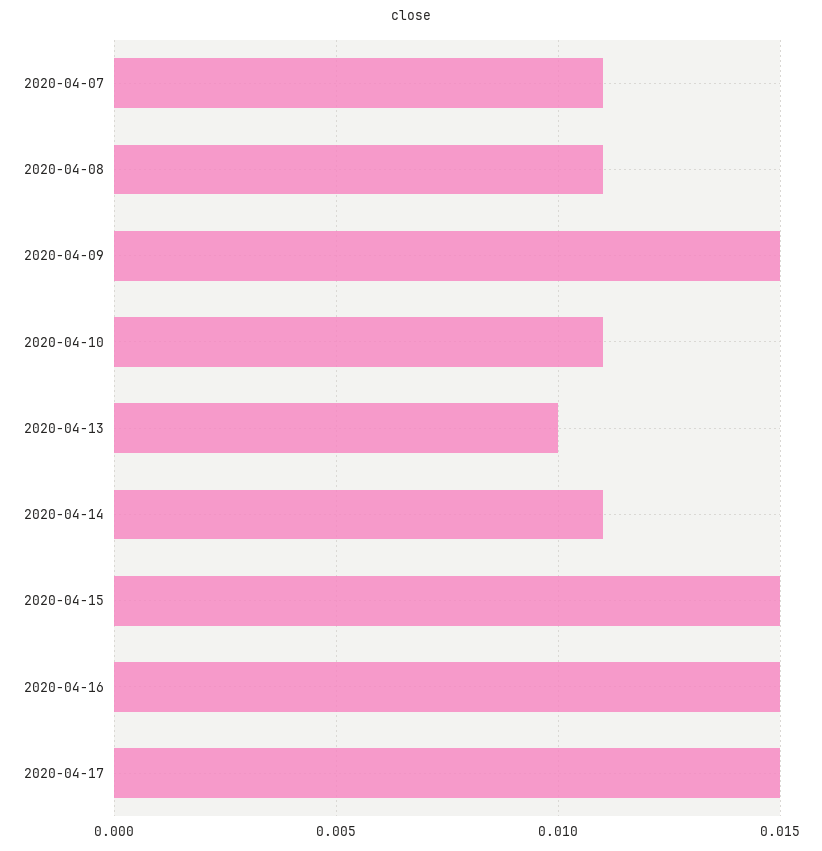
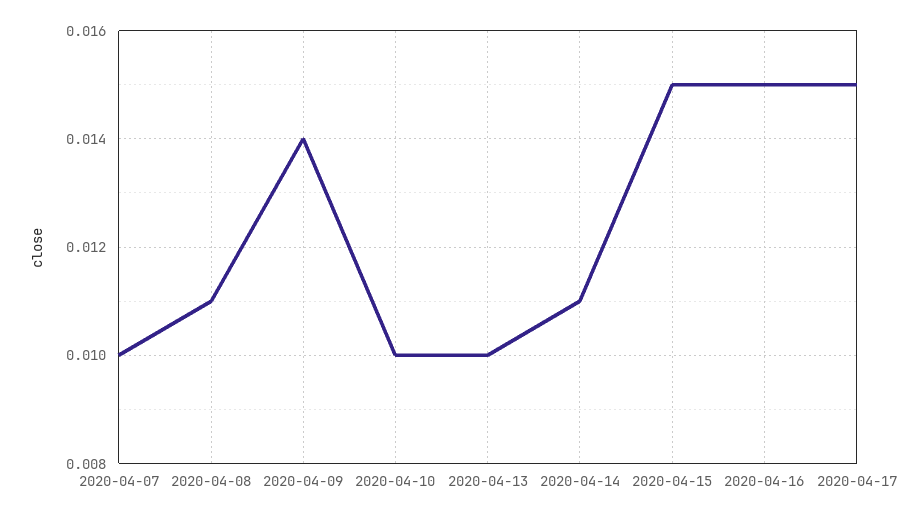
  {
-   "2020-04-07": 0.011,
+   "2020-04-07": 0.01,
    "2020-04-08": 0.011,
-   "2020-04-09": 0.015,
+   "2020-04-09": 0.014,
-   "2020-04-10": 0.011,
+   "2020-04-10": 0.01,
    "2020-04-13": 0.01,
    "2020-04-14": 0.011,
    "2020-04-15": 0.015,
    "2020-04-16": 0.015,
    "2020-04-17": 0.015
  }

